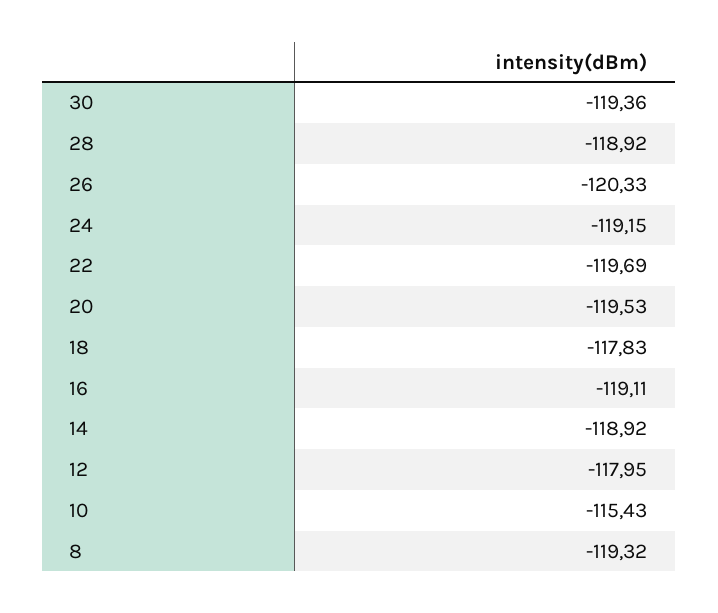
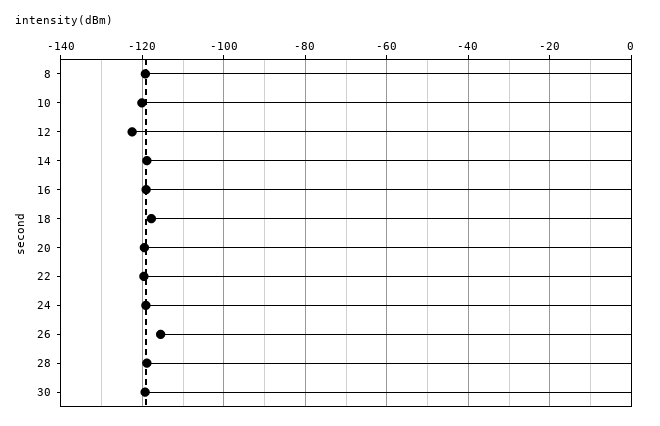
  {
    "30": -119.36,
    "28": -118.92,
-   "26": -120.33,
+   "26": -116,
    "24": -119.15,
    "22": -119.69,
    "20": -119.53,
    "18": -117.83,
    "16": -119.11,
    "14": -118.92,
-   "12": -117.95,
+   "12": -122,
-   "10": -115.43,
+   "10": -120,
    "8": -119.32
  }

